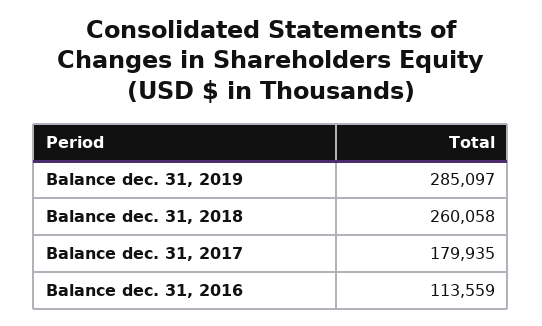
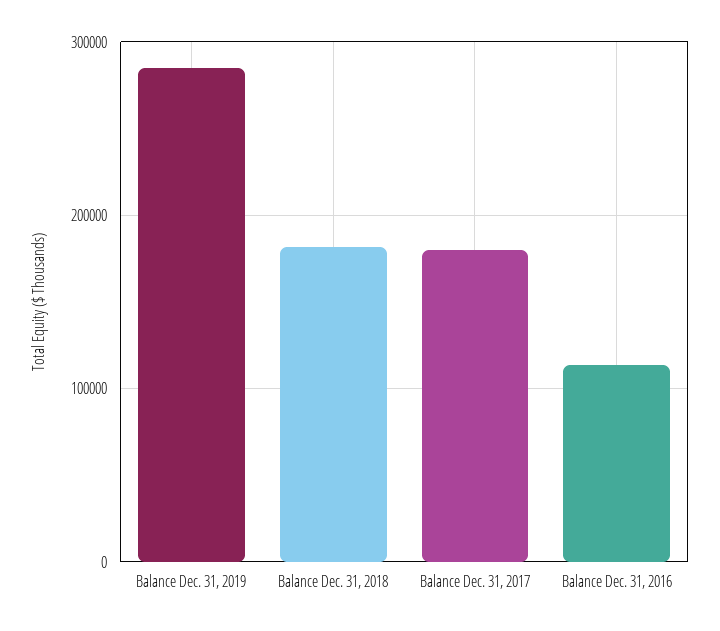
  {
    "Balance dec. 31, 2019": 285097,
-   "Balance dec. 31, 2018": 260058,
+   "Balance dec. 31, 2018": 180000,
    "Balance dec. 31, 2017": 179935,
    "Balance dec. 31, 2016": 113559
  }

